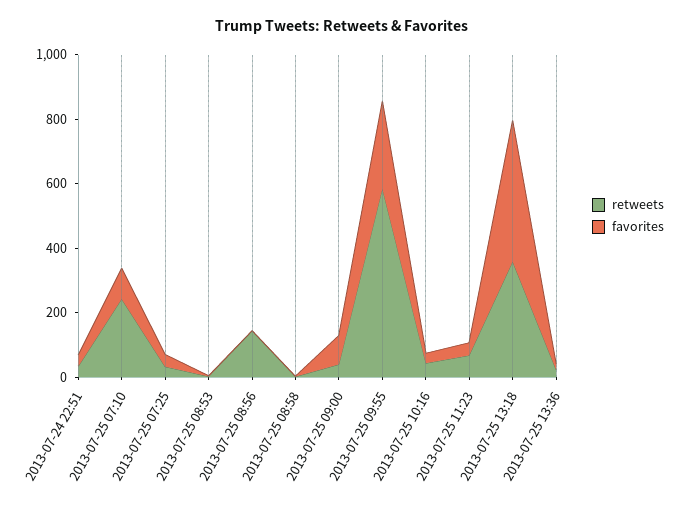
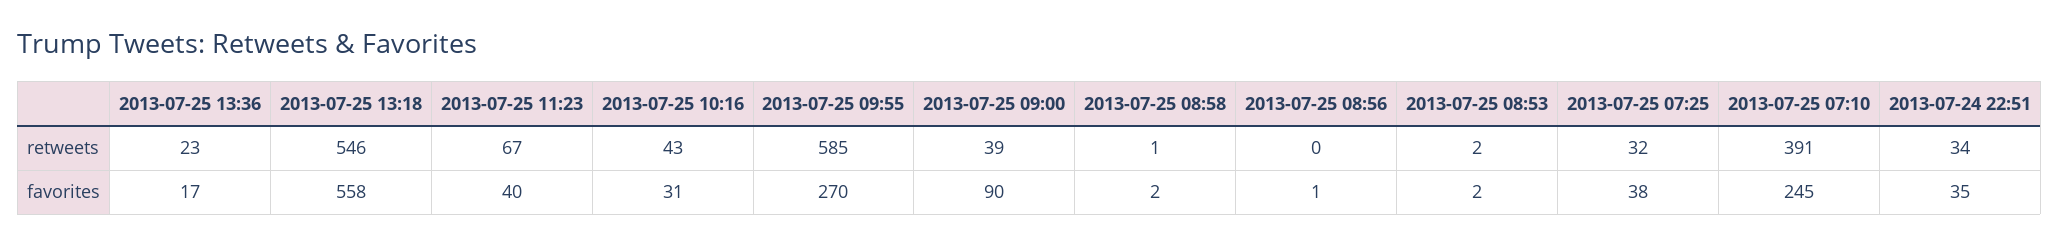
  {
    "retweets": {
      "2013-07-24 22:51": 34,
-     "2013-07-25 07:10": 250,
+     "2013-07-25 07:10": 391,
      "2013-07-25 07:25": 32,
      "2013-07-25 08:53": 2,
-     "2013-07-25 08:56": 150,
+     "2013-07-25 08:56": 0,
      "2013-07-25 08:58": 1,
      "2013-07-25 09:00": 39,
      "2013-07-25 09:55": 585,
      "2013-07-25 10:16": 43,
      "2013-07-25 11:23": 67,
-     "2013-07-25 13:18": 350,
+     "2013-07-25 13:18": 546,
      "2013-07-25 13:36": 23
    },
    "favorites": {
      "2013-07-24 22:51": 35,
-     "2013-07-25 07:10": 100,
+     "2013-07-25 07:10": 245,
      "2013-07-25 07:25": 38,
      "2013-07-25 08:53": 2,
      "2013-07-25 08:56": 1,
      "2013-07-25 08:58": 2,
      "2013-07-25 09:00": 90,
      "2013-07-25 09:55": 270,
      "2013-07-25 10:16": 31,
      "2013-07-25 11:23": 40,
-     "2013-07-25 13:18": 450,
+     "2013-07-25 13:18": 558,
      "2013-07-25 13:36": 17
    }
  }

